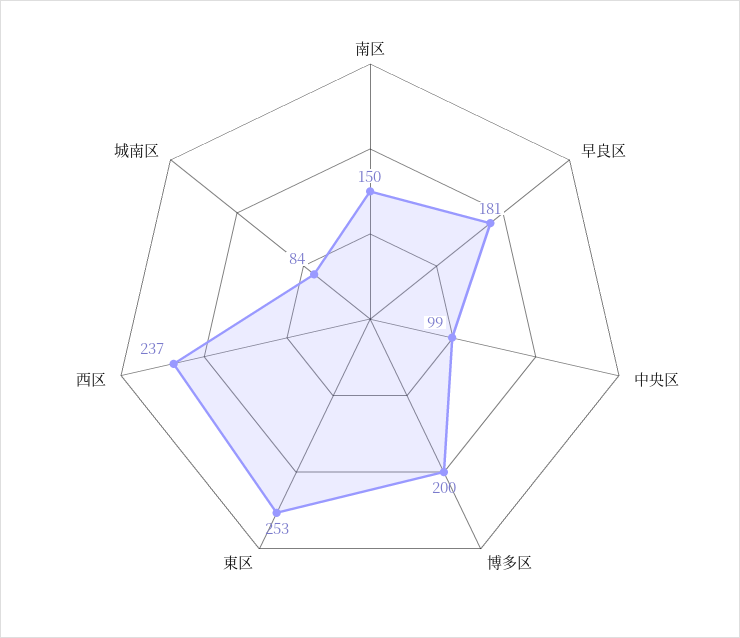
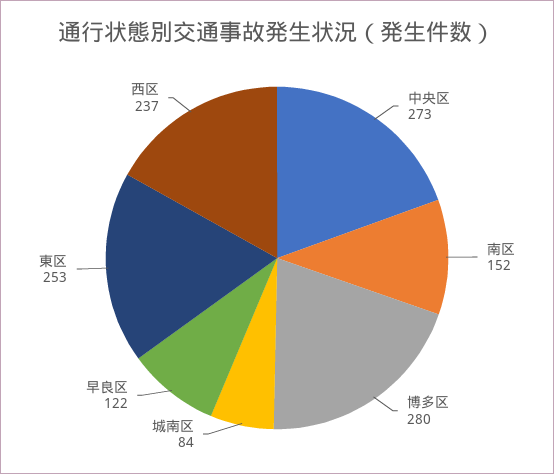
  {
-   "南区": 150,
+   "南区": 152,
-   "早良区": 181,
+   "早良区": 122,
-   "中央区": 99,
+   "中央区": 273,
-   "博多区": 200,
+   "博多区": 280,
    "東区": 253,
    "西区": 237,
    "城南区": 84
  }

